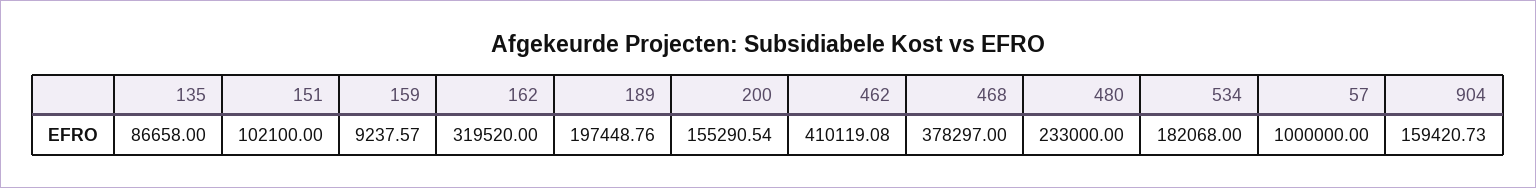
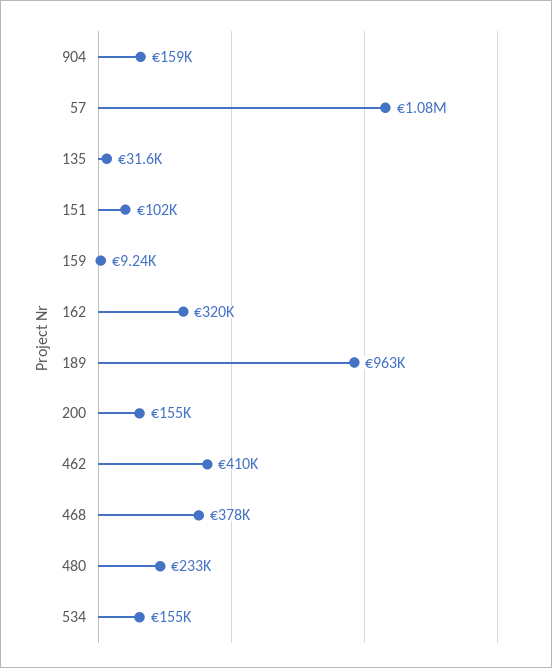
  {
-   "135": 86658,
+   "135": 31600,
    "151": 102100,
    "159": 9237.57,
    "162": 319520,
-   "189": 197448.76,
+   "189": 963000,
    "200": 155290.54,
    "462": 410119.08,
    "468": 378297,
    "480": 233000,
-   "534": 182068,
+   "534": 155000,
-   "57": 1000000,
+   "57": 1080000,
    "904": 159420.73
  }

